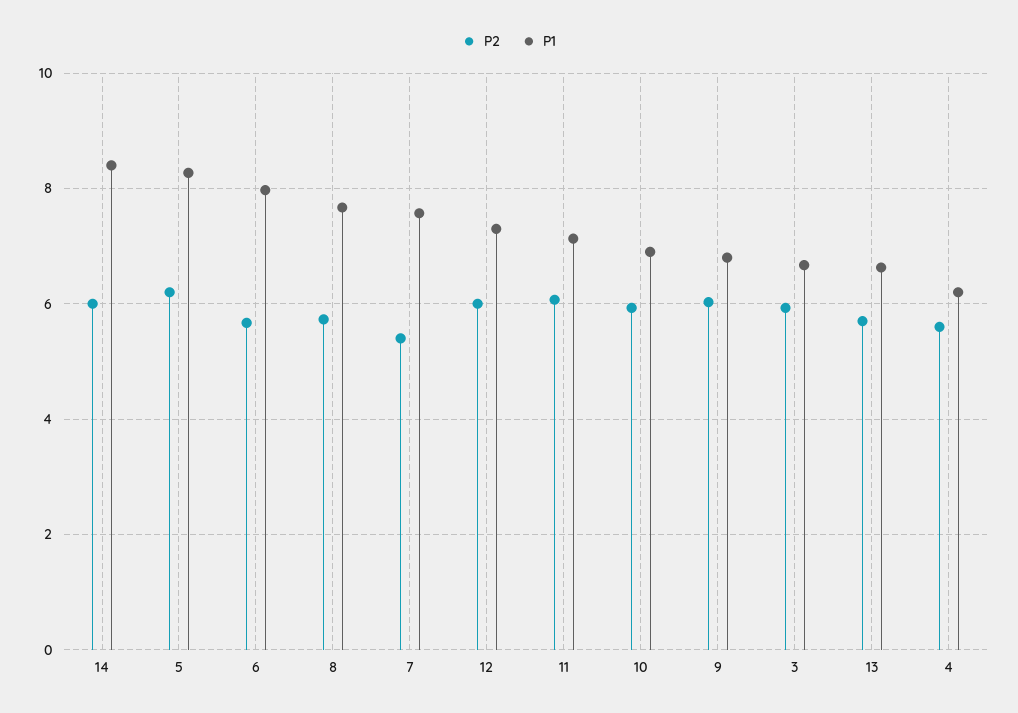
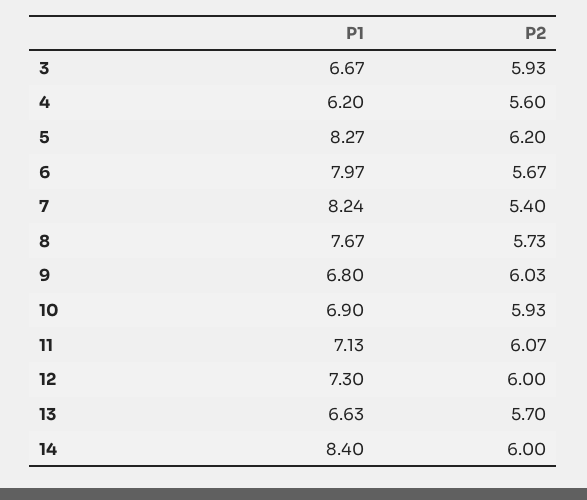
  {
    "P2": {
      "14": 6,
      "5": 6.2,
      "6": 5.67,
      "8": 5.73,
      "7": 5.4,
      "12": 6,
      "11": 6.07,
      "10": 5.93,
      "9": 6.03,
      "3": 5.93,
      "13": 5.7,
      "4": 5.6
    },
    "P1": {
      "14": 8.4,
      "5": 8.27,
      "6": 7.97,
      "8": 7.67,
-     "7": 7.6,
+     "7": 8.24,
      "12": 7.3,
      "11": 7.13,
      "10": 6.9,
      "9": 6.8,
      "3": 6.67,
      "13": 6.63,
      "4": 6.2
    }
  }

